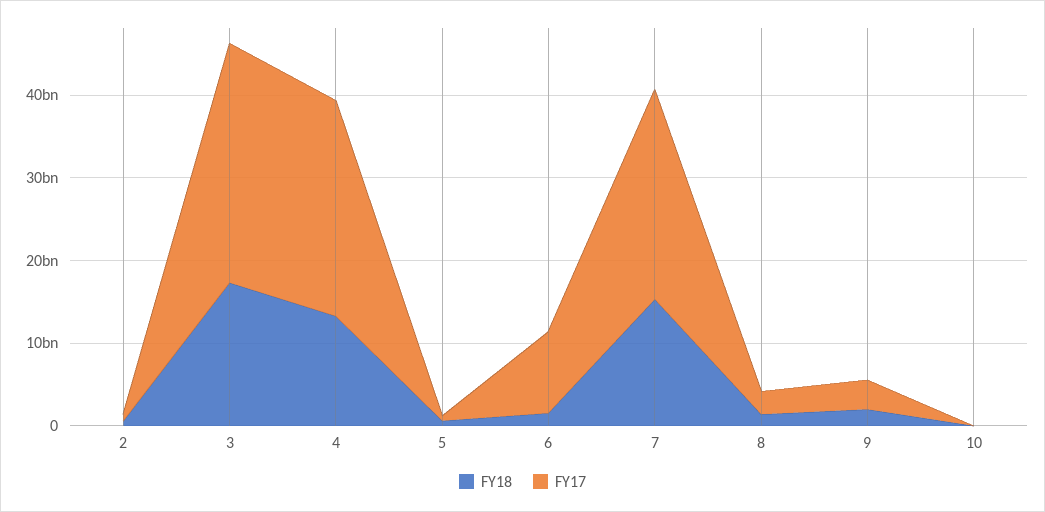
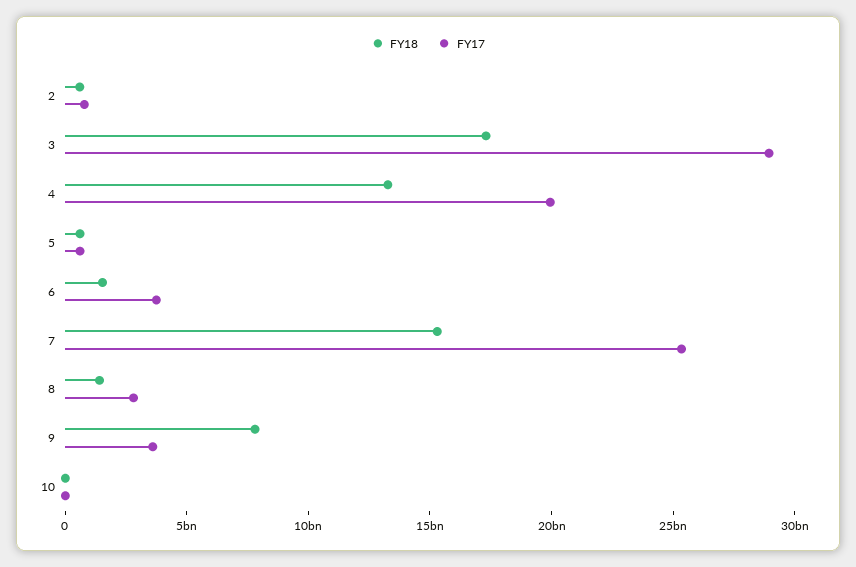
  {
    "FY18": {
      "2": 1000000000,
      "3": 17000000000,
      "4": 13000000000,
      "5": 1000000000,
      "6": 2000000000,
      "7": 15000000000,
      "8": 1000000000,
-     "9": 2000000000,
+     "9": 8000000000,
      "10": 0
    },
    "FY17": {
      "2": 1000000000,
      "3": 29000000000,
-     "4": 26000000000,
+     "4": 20000000000,
      "5": 1000000000,
-     "6": 10000000000,
+     "6": 4000000000,
      "7": 25000000000,
      "8": 3000000000,
      "9": 4000000000,
      "10": 0
    }
  }

